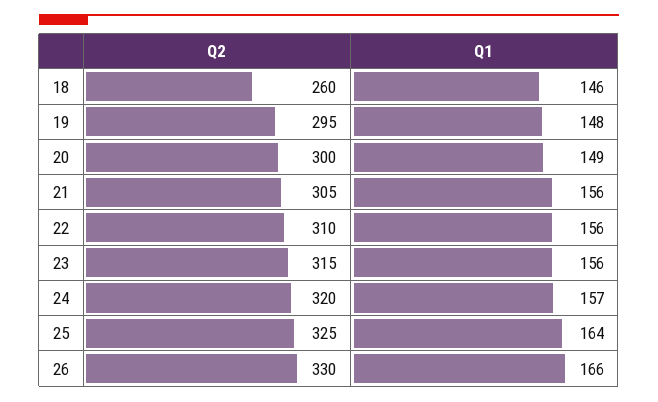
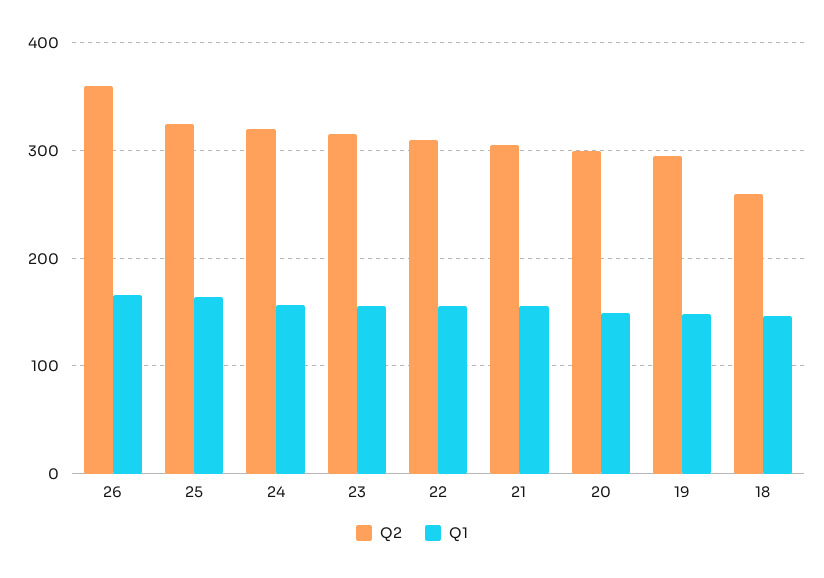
  {
    "Q2": {
      "18": 260,
      "19": 295,
      "20": 300,
      "21": 305,
      "22": 310,
      "23": 315,
      "24": 320,
      "25": 325,
-     "26": 330
+     "26": 360
    },
    "Q1": {
      "18": 146,
      "19": 148,
      "20": 149,
      "21": 156,
      "22": 156,
      "23": 156,
      "24": 157,
      "25": 164,
      "26": 166
    }
  }

